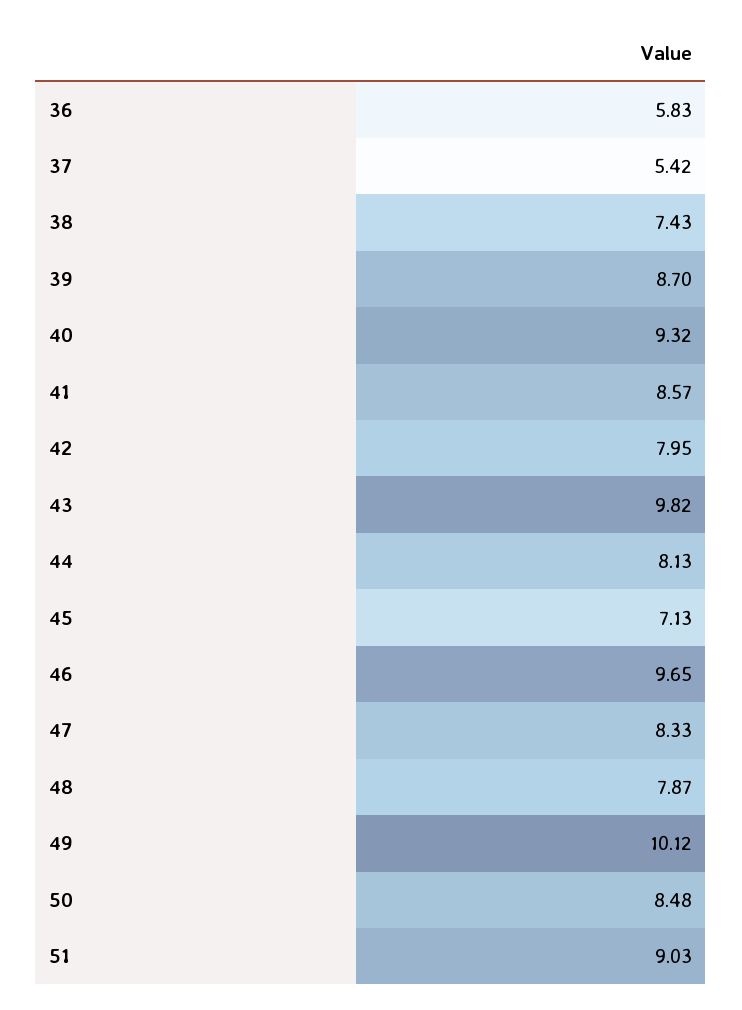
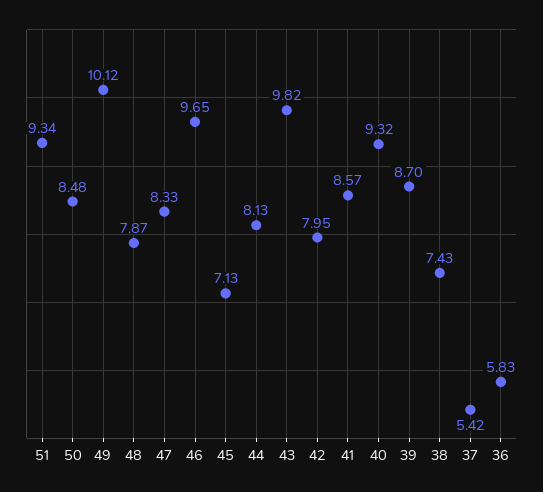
  {
    "36": 5.83,
    "37": 5.42,
    "38": 7.43,
    "39": 8.7,
    "40": 9.32,
    "41": 8.57,
    "42": 7.95,
    "43": 9.82,
    "44": 8.13,
    "45": 7.13,
    "46": 9.65,
    "47": 8.33,
    "48": 7.87,
    "49": 10.12,
    "50": 8.48,
-   "51": 9.03
+   "51": 9.34
  }

